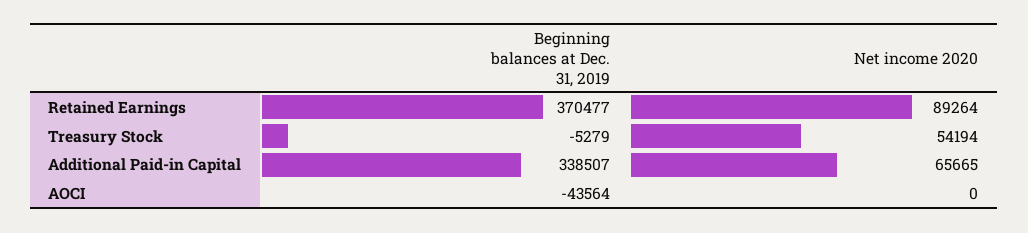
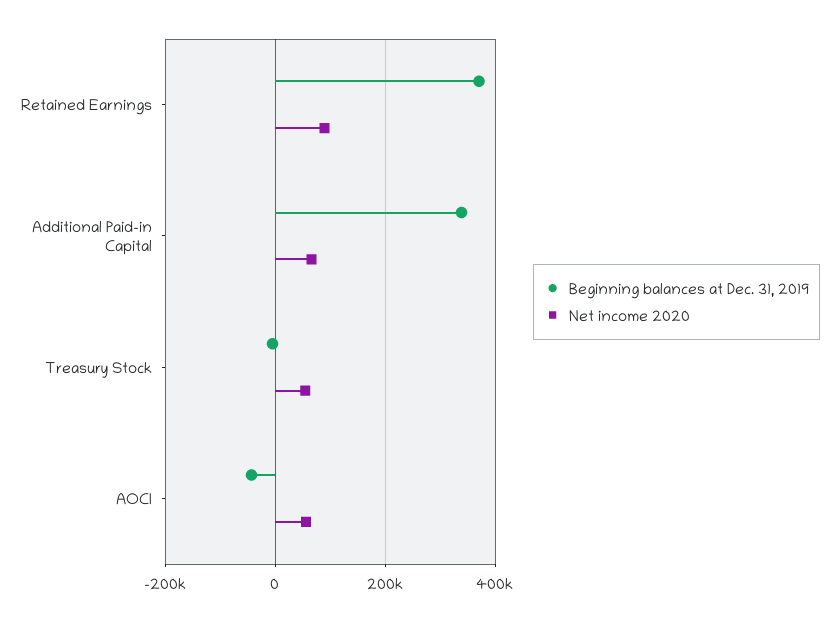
  {
    "Beginning balances at Dec. 31, 2019": {
      "Retained Earnings": 370477,
      "Treasury Stock": -5279,
      "Additional Paid-in Capital": 338507,
      "AOCI": -43564
    },
    "Net income 2020": {
      "Retained Earnings": 89264,
      "Treasury Stock": 54194,
      "Additional Paid-in Capital": 65665,
-     "AOCI": 0
+     "AOCI": 60000
    }
  }

